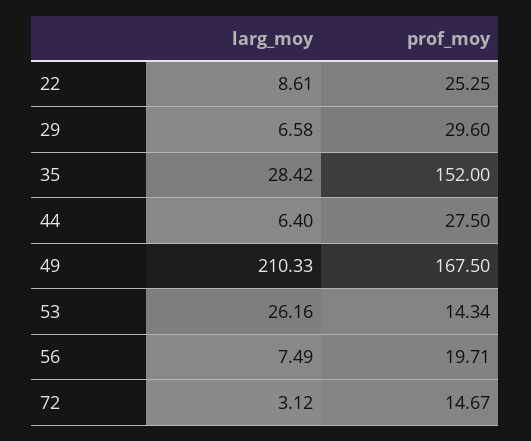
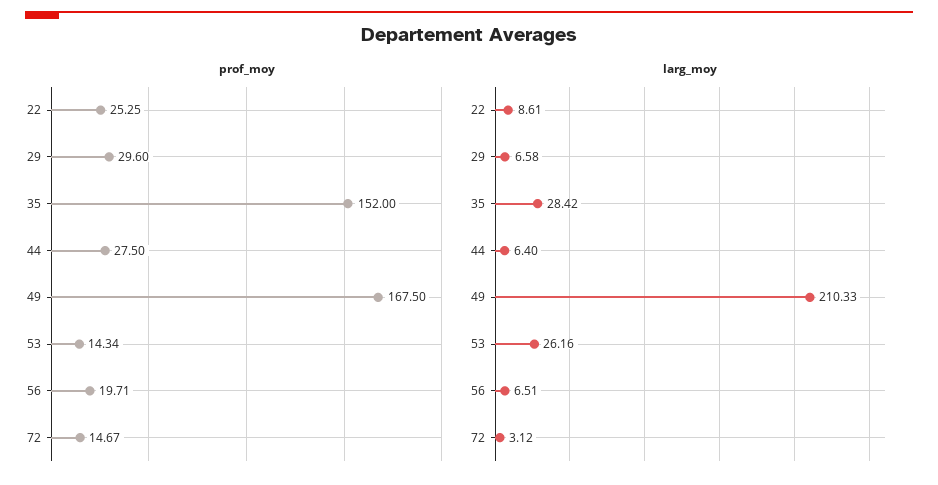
  {
    "larg_moy": {
      "22": 8.61,
      "29": 6.58,
      "35": 28.42,
      "44": 6.4,
      "49": 210.33,
      "53": 26.16,
-     "56": 7.49,
+     "56": 6.51,
      "72": 3.12
    },
    "prof_moy": {
      "22": 25.25,
      "29": 29.6,
      "35": 152,
      "44": 27.5,
      "49": 167.5,
      "53": 14.34,
      "56": 19.71,
      "72": 14.67
    }
  }

